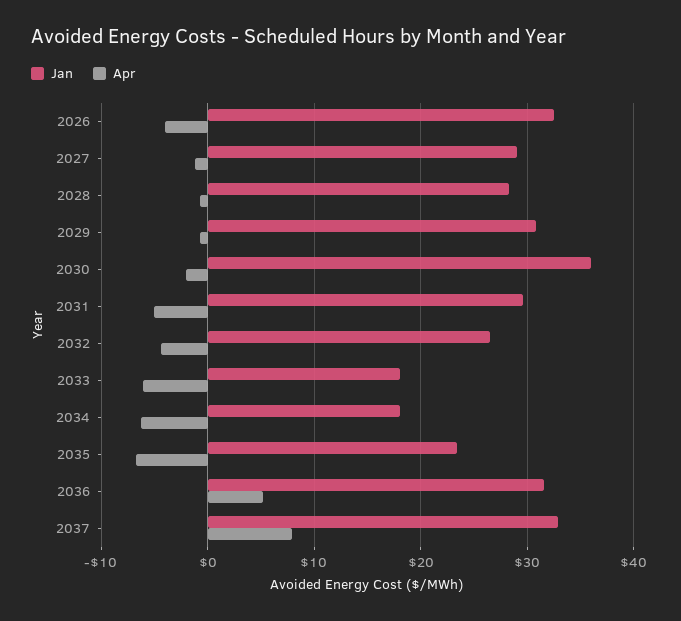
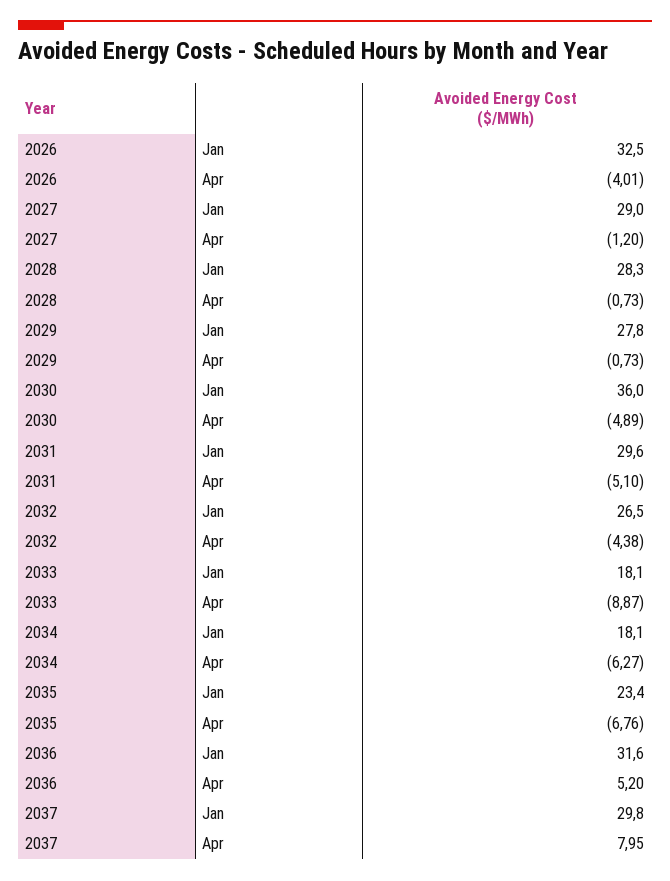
  {
    "Jan": {
      "2026": 32.5,
      "2027": 29,
      "2028": 28.3,
-     "2029": 31,
+     "2029": 27.8,
      "2030": 36,
      "2031": 29.6,
      "2032": 26.5,
      "2033": 18.1,
      "2034": 18.1,
      "2035": 23.4,
      "2036": 31.6,
-     "2037": 33
+     "2037": 29.8
    },
    "Apr": {
      "2026": -4.01,
      "2027": -1.2,
      "2028": -0.73,
      "2029": -0.73,
-     "2030": -2,
+     "2030": -4.89,
      "2031": -5.1,
      "2032": -4.38,
-     "2033": -6,
+     "2033": -8.87,
      "2034": -6.27,
      "2035": -6.76,
      "2036": 5.2,
      "2037": 7.95
    }
  }

